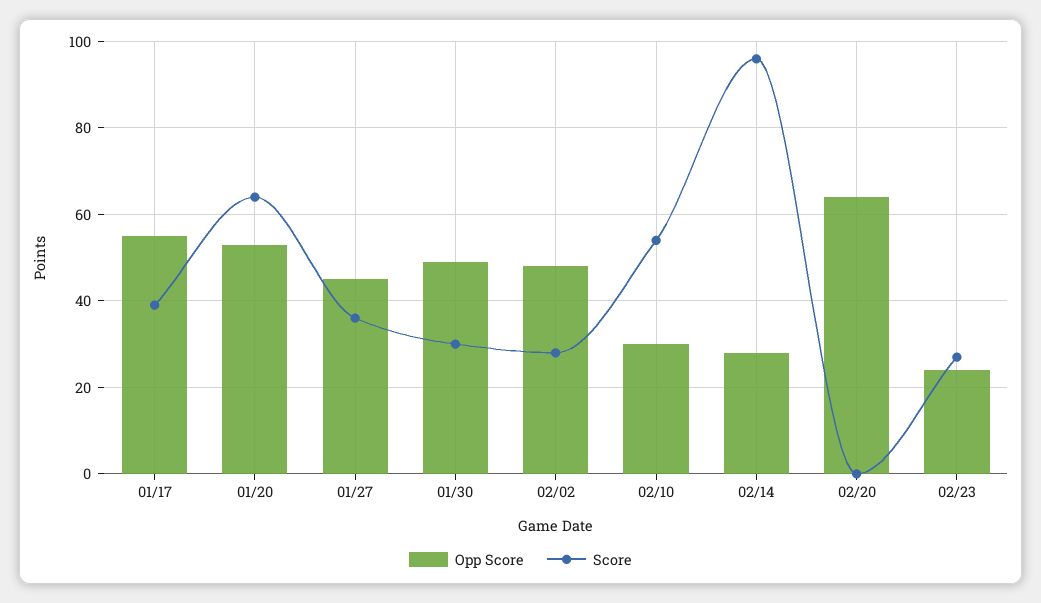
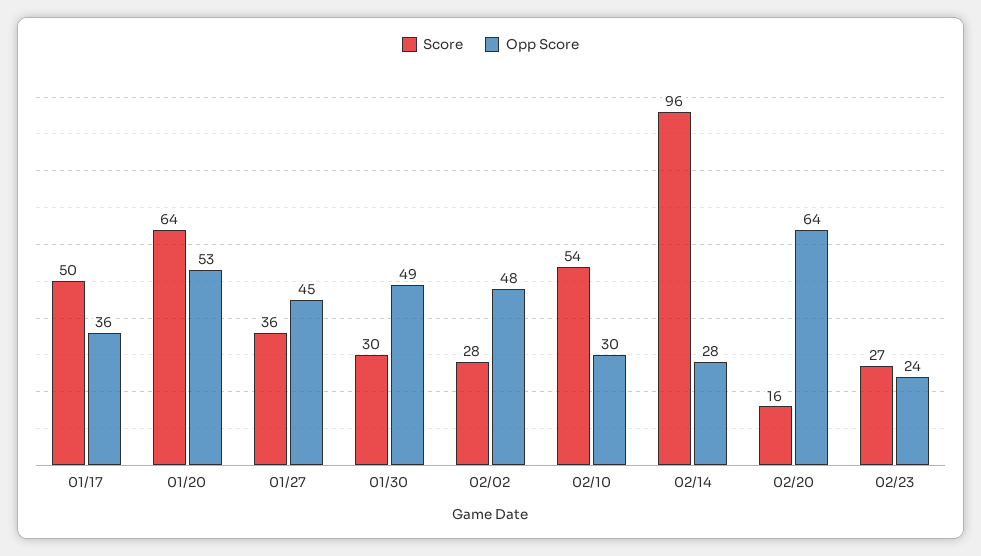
  {
    "Opp Score": {
-     "01/17": 55,
+     "01/17": 36,
      "01/20": 53,
      "01/27": 45,
      "01/30": 49,
      "02/02": 48,
      "02/10": 30,
      "02/14": 28,
      "02/20": 64,
      "02/23": 24
    },
    "Score": {
-     "01/17": 40,
+     "01/17": 50,
      "01/20": 64,
      "01/27": 36,
      "01/30": 30,
      "02/02": 28,
      "02/10": 54,
      "02/14": 96,
-     "02/20": 0,
+     "02/20": 16,
      "02/23": 27
    }
  }

